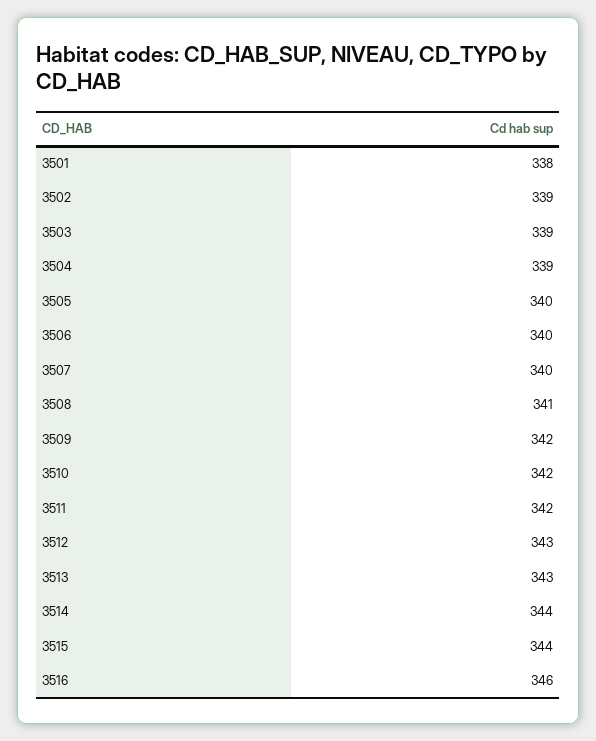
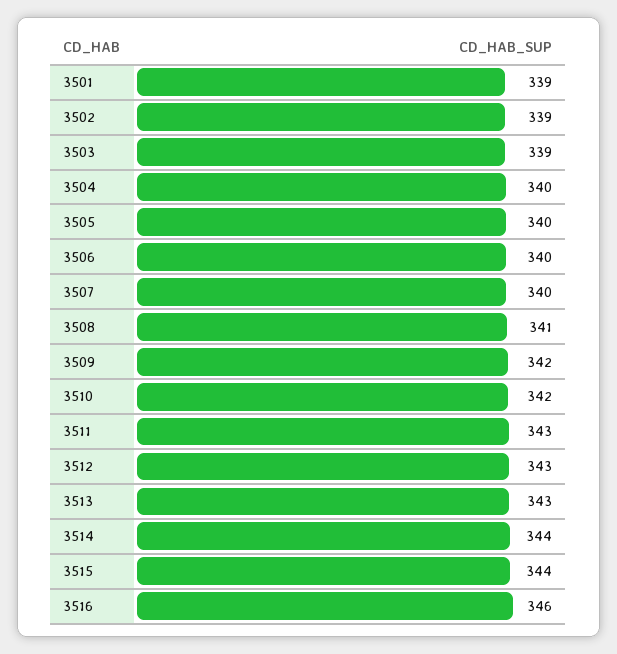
  {
-   "3501": 338,
+   "3501": 339,
    "3502": 339,
    "3503": 339,
-   "3504": 339,
+   "3504": 340,
    "3505": 340,
    "3506": 340,
    "3507": 340,
    "3508": 341,
    "3509": 342,
    "3510": 342,
-   "3511": 342,
+   "3511": 343,
    "3512": 343,
    "3513": 343,
    "3514": 344,
    "3515": 344,
    "3516": 346
  }

